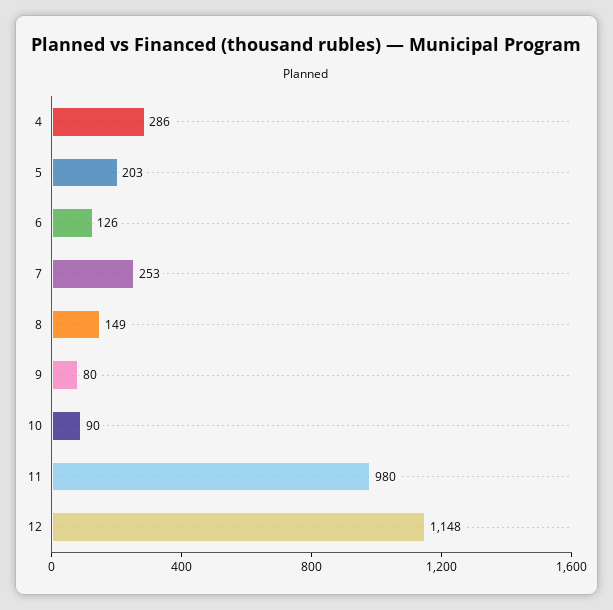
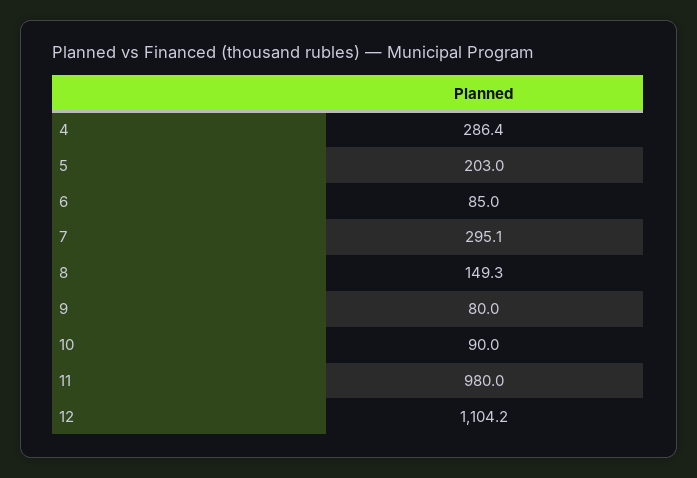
  {
    "4": 286.4,
    "5": 203,
-   "6": 126,
+   "6": 85,
-   "7": 253,
+   "7": 295.1,
    "8": 149.3,
    "9": 80,
    "10": 90,
    "11": 980,
-   "12": 1148
+   "12": 1104.2
  }

